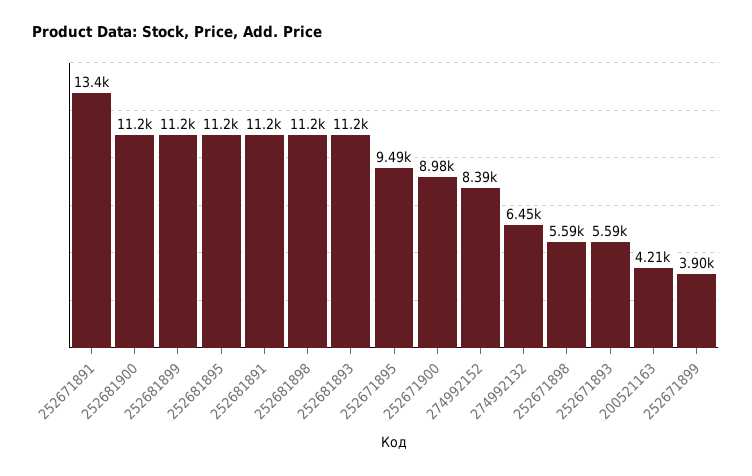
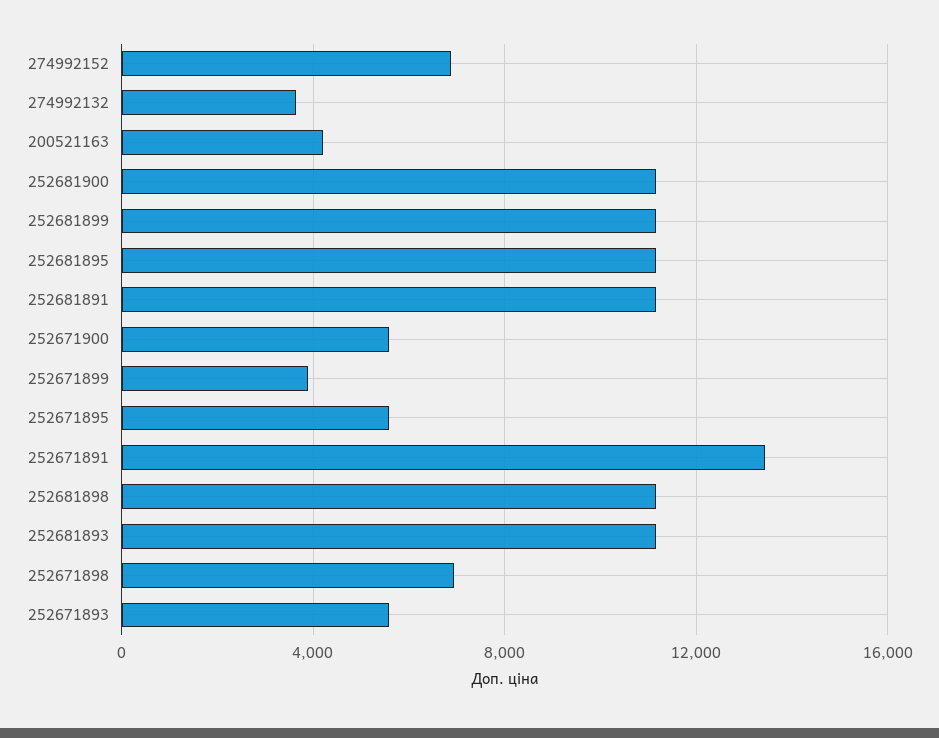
  {
    "252671891": 13400,
    "252681900": 11200,
    "252681899": 11200,
    "252681895": 11200,
    "252681891": 11200,
    "252681898": 11200,
    "252681893": 11200,
-   "252671895": 9490,
+   "252671895": 5500,
-   "252671900": 8980,
+   "252671900": 5500,
-   "274992152": 8390,
+   "274992152": 7000,
-   "274992132": 6450,
+   "274992132": 3500,
-   "252671898": 5590,
+   "252671898": 7000,
    "252671893": 5590,
    "200521163": 4210,
    "252671899": 3900
  }

